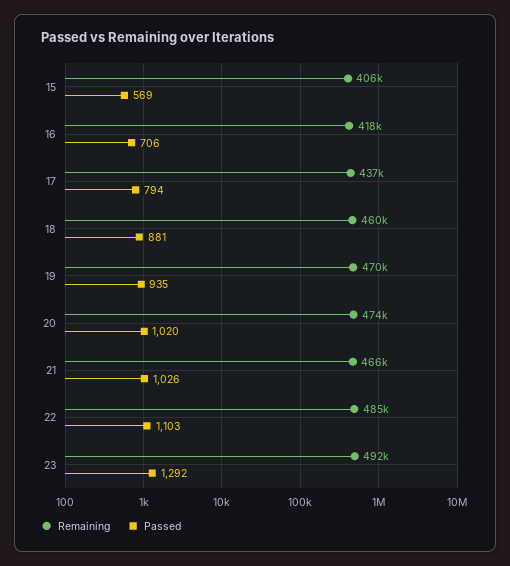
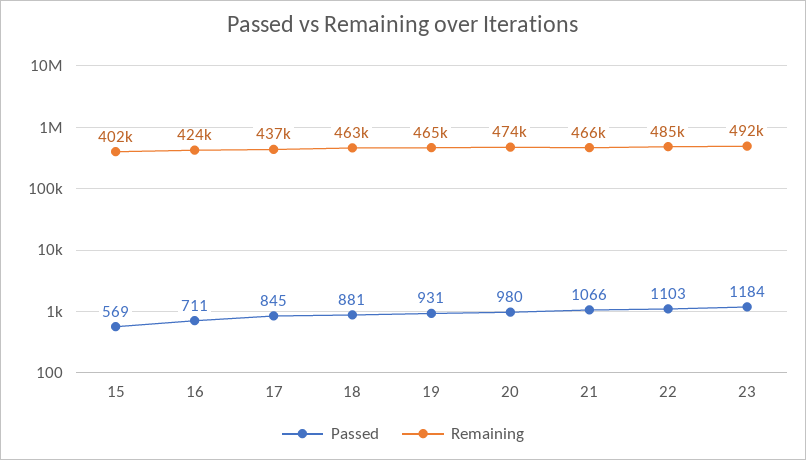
  {
    "Remaining": {
-     "15": 406000,
+     "15": 402000,
-     "16": 418000,
+     "16": 424000,
      "17": 437000,
-     "18": 460000,
+     "18": 463000,
-     "19": 470000,
+     "19": 465000,
      "20": 474000,
      "21": 466000,
      "22": 485000,
      "23": 492000
    },
    "Passed": {
      "15": 569,
-     "16": 706,
+     "16": 711,
-     "17": 794,
+     "17": 845,
      "18": 881,
-     "19": 935,
+     "19": 931,
-     "20": 1020,
+     "20": 980,
-     "21": 1026,
+     "21": 1066,
      "22": 1103,
-     "23": 1292
+     "23": 1184
    }
  }

